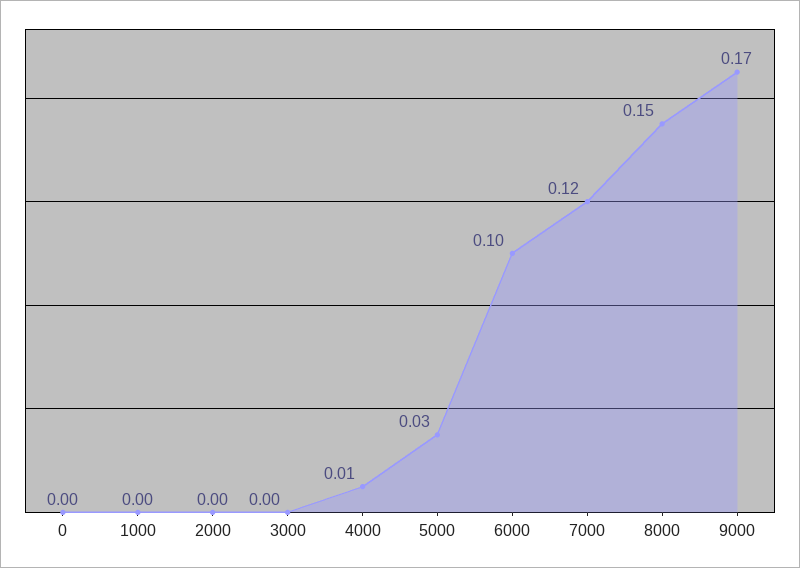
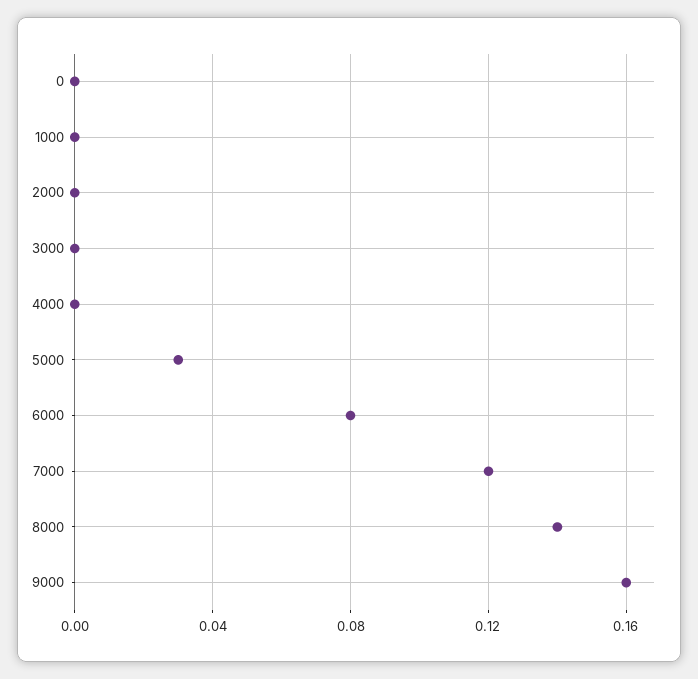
  {
    "0": 0,
    "1000": 0,
    "2000": 0,
    "3000": 0,
-   "4000": 0.01,
+   "4000": 0,
    "5000": 0.03,
-   "6000": 0.1,
+   "6000": 0.08,
    "7000": 0.12,
-   "8000": 0.15,
+   "8000": 0.14,
-   "9000": 0.17
+   "9000": 0.16
  }

